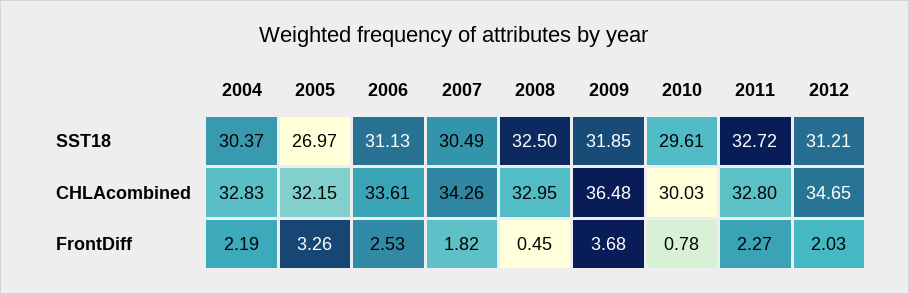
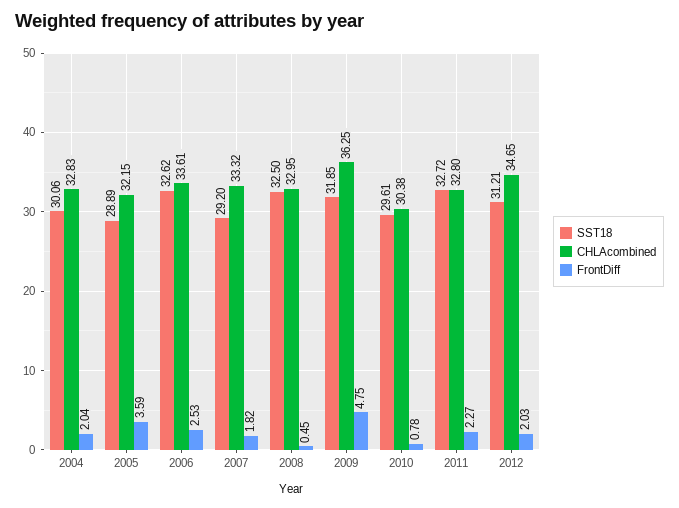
  {
    "SST18": {
-     "2004": 30.37,
+     "2004": 30.06,
-     "2005": 26.97,
+     "2005": 28.89,
-     "2006": 31.13,
+     "2006": 32.62,
-     "2007": 30.49,
+     "2007": 29.2,
      "2008": 32.5,
      "2009": 31.85,
      "2010": 29.61,
      "2011": 32.72,
      "2012": 31.21
    },
    "CHLAcombined": {
      "2004": 32.83,
      "2005": 32.15,
      "2006": 33.61,
-     "2007": 34.26,
+     "2007": 33.32,
      "2008": 32.95,
-     "2009": 36.48,
+     "2009": 36.25,
-     "2010": 30.03,
+     "2010": 30.38,
      "2011": 32.8,
      "2012": 34.65
    },
    "FrontDiff": {
-     "2004": 2.19,
+     "2004": 2.04,
-     "2005": 3.26,
+     "2005": 3.59,
      "2006": 2.53,
      "2007": 1.82,
      "2008": 0.45,
-     "2009": 3.68,
+     "2009": 4.75,
      "2010": 0.78,
      "2011": 2.27,
      "2012": 2.03
    }
  }

